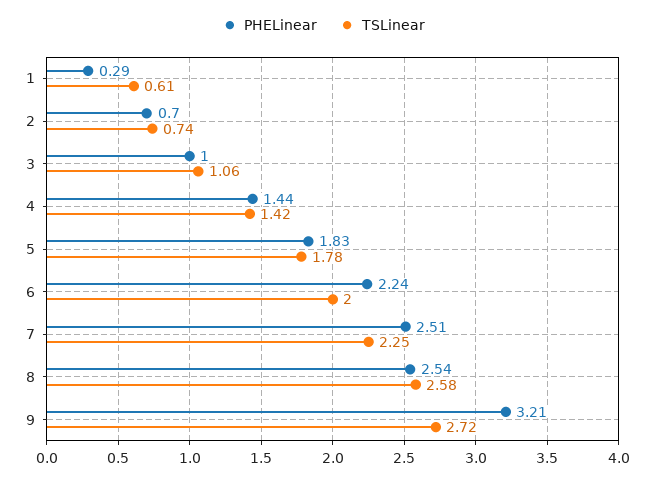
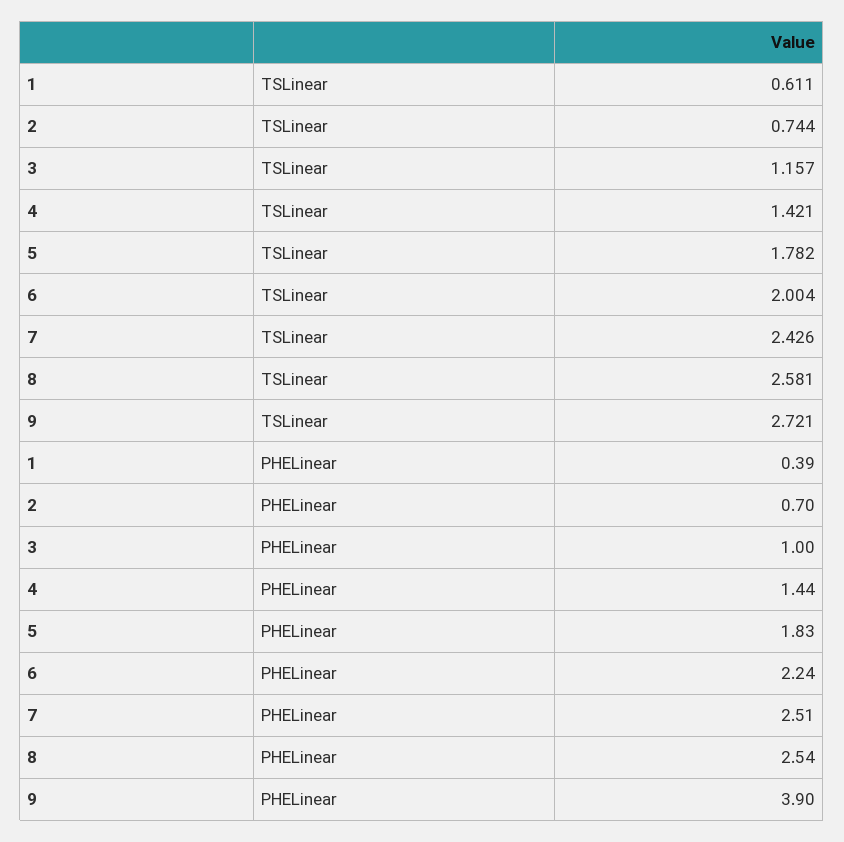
  {
    "PHELinear": {
-     "1": 0.29,
+     "1": 0.39,
      "2": 0.7,
      "3": 1,
      "4": 1.44,
      "5": 1.83,
      "6": 2.24,
      "7": 2.51,
      "8": 2.54,
-     "9": 3.21
+     "9": 3.9
    },
    "TSLinear": {
      "1": 0.611,
      "2": 0.744,
-     "3": 1.06,
+     "3": 1.157,
      "4": 1.421,
      "5": 1.782,
      "6": 2.004,
-     "7": 2.25,
+     "7": 2.426,
      "8": 2.581,
      "9": 2.721
    }
  }

